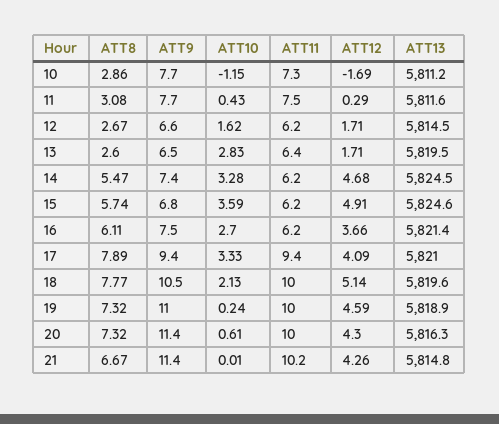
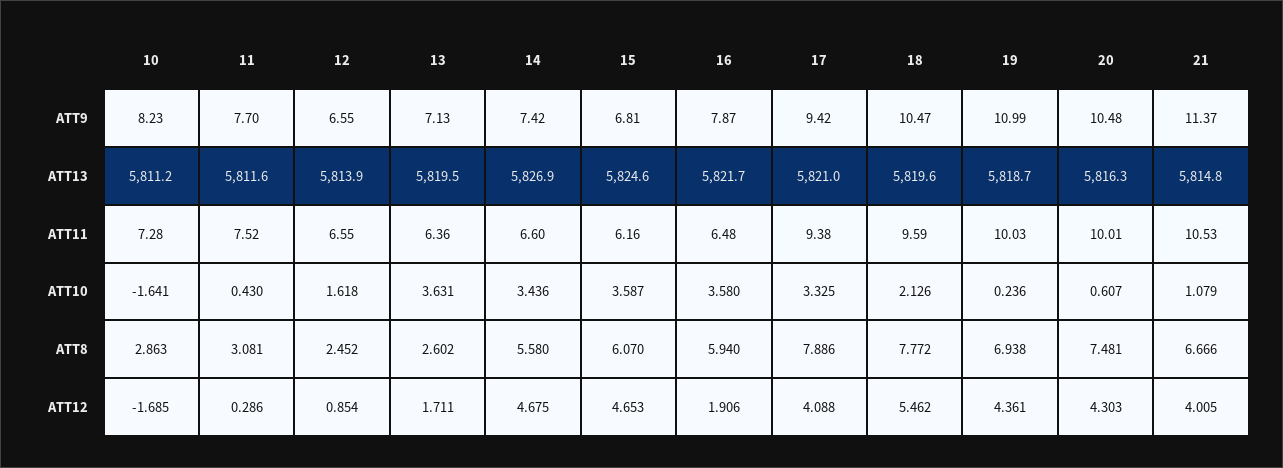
  {
    "ATT8": {
      "10": 2.863,
      "11": 3.081,
-     "12": 2.67,
+     "12": 2.452,
      "13": 2.602,
-     "14": 5.47,
+     "14": 5.58,
-     "15": 5.74,
+     "15": 6.07,
-     "16": 6.11,
+     "16": 5.94,
      "17": 7.886,
      "18": 7.772,
-     "19": 7.32,
+     "19": 6.938,
-     "20": 7.32,
+     "20": 7.481,
      "21": 6.666
    },
    "ATT9": {
-     "10": 7.7,
+     "10": 8.23,
      "11": 7.7,
      "12": 6.55,
-     "13": 6.5,
+     "13": 7.13,
      "14": 7.42,
      "15": 6.81,
-     "16": 7.5,
+     "16": 7.87,
      "17": 9.42,
      "18": 10.47,
      "19": 10.99,
-     "20": 11.4,
+     "20": 10.48,
      "21": 11.37
    },
    "ATT10": {
-     "10": -1.15,
+     "10": -1.641,
      "11": 0.43,
      "12": 1.618,
-     "13": 2.83,
+     "13": 3.631,
-     "14": 3.28,
+     "14": 3.436,
      "15": 3.587,
-     "16": 2.7,
+     "16": 3.58,
      "17": 3.325,
      "18": 2.126,
      "19": 0.236,
      "20": 0.607,
-     "21": 0.01
+     "21": 1.079
    },
    "ATT11": {
      "10": 7.28,
      "11": 7.52,
-     "12": 6.2,
+     "12": 6.55,
      "13": 6.36,
-     "14": 6.2,
+     "14": 6.6,
      "15": 6.16,
-     "16": 6.2,
+     "16": 6.48,
      "17": 9.38,
-     "18": 10,
+     "18": 9.59,
      "19": 10.03,
      "20": 10.01,
-     "21": 10.2
+     "21": 10.53
    },
    "ATT12": {
      "10": -1.685,
      "11": 0.286,
-     "12": 1.71,
+     "12": 0.854,
      "13": 1.711,
      "14": 4.675,
-     "15": 4.91,
+     "15": 4.653,
-     "16": 3.66,
+     "16": 1.906,
      "17": 4.088,
-     "18": 5.14,
+     "18": 5.462,
-     "19": 4.59,
+     "19": 4.361,
      "20": 4.303,
-     "21": 4.26
+     "21": 4.005
    },
    "ATT13": {
      "10": 5811.2,
      "11": 5811.6,
-     "12": 5814.5,
+     "12": 5813.9,
      "13": 5819.5,
-     "14": 5824.5,
+     "14": 5826.9,
      "15": 5824.6,
-     "16": 5821.4,
+     "16": 5821.7,
      "17": 5821,
      "18": 5819.6,
-     "19": 5818.9,
+     "19": 5818.7,
      "20": 5816.3,
      "21": 5814.8
    }
  }

